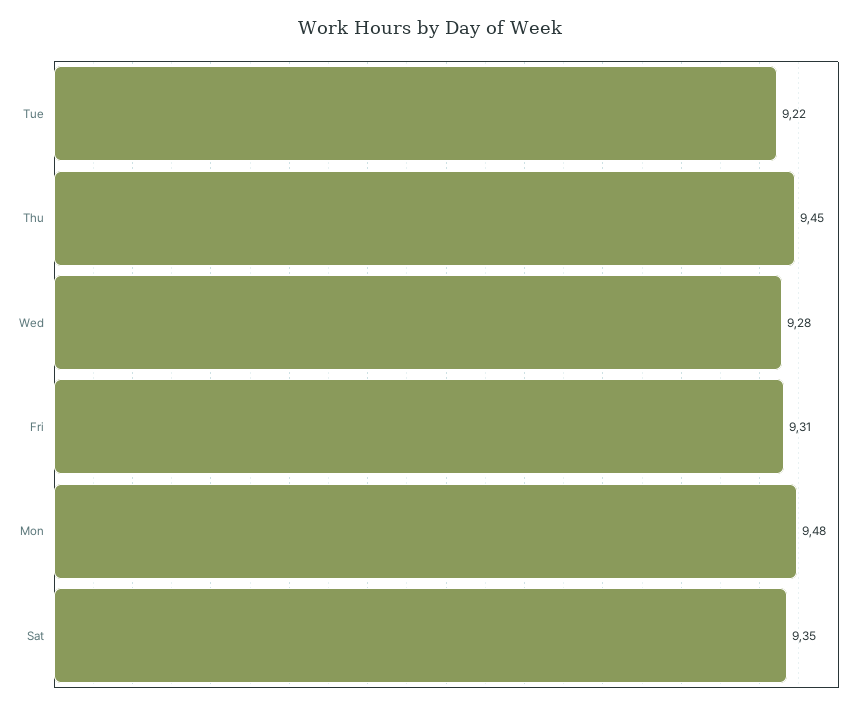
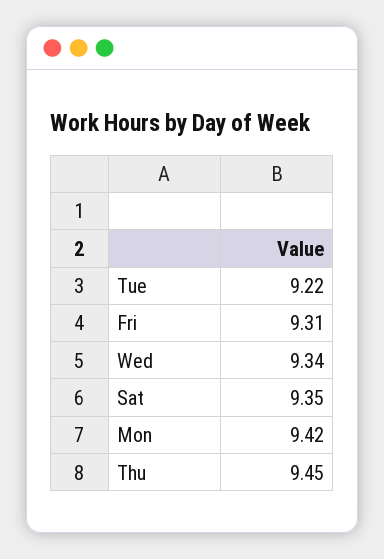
  {
    "Tue": 9.22,
    "Thu": 9.45,
-   "Wed": 9.28,
+   "Wed": 9.34,
    "Fri": 9.31,
-   "Mon": 9.48,
+   "Mon": 9.42,
    "Sat": 9.35
  }

